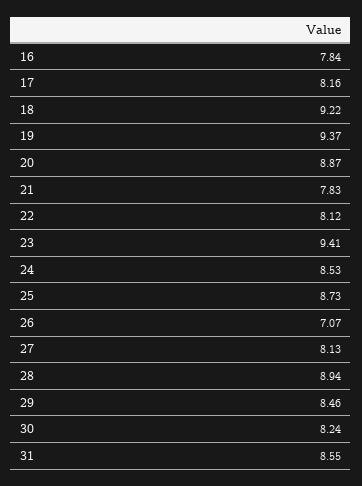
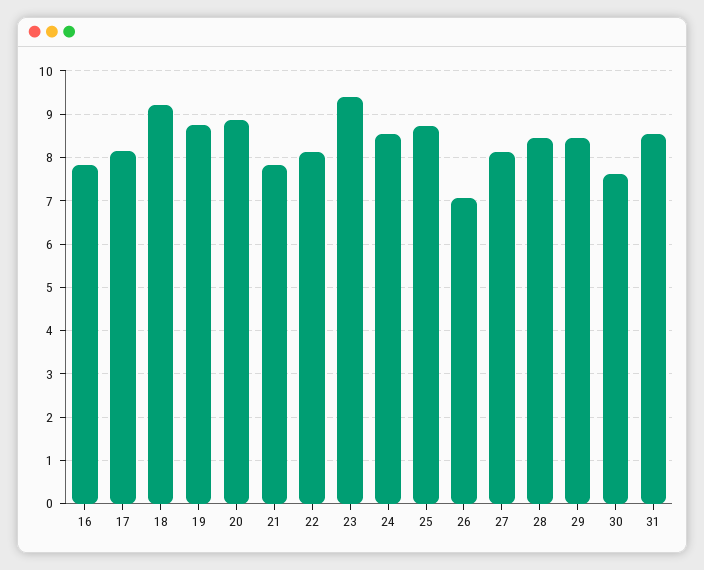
  {
    "16": 7.84,
    "17": 8.16,
    "18": 9.22,
-   "19": 9.37,
+   "19": 8.8,
    "20": 8.87,
    "21": 7.83,
    "22": 8.12,
    "23": 9.41,
    "24": 8.53,
    "25": 8.73,
    "26": 7.07,
    "27": 8.13,
-   "28": 8.94,
+   "28": 8.4,
    "29": 8.46,
-   "30": 8.24,
+   "30": 7.6,
    "31": 8.55
  }

